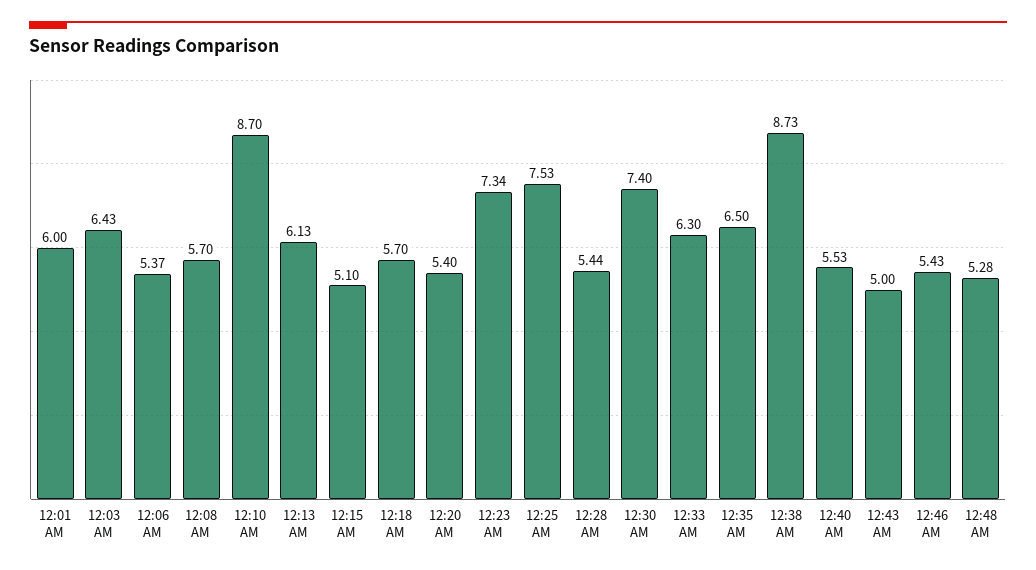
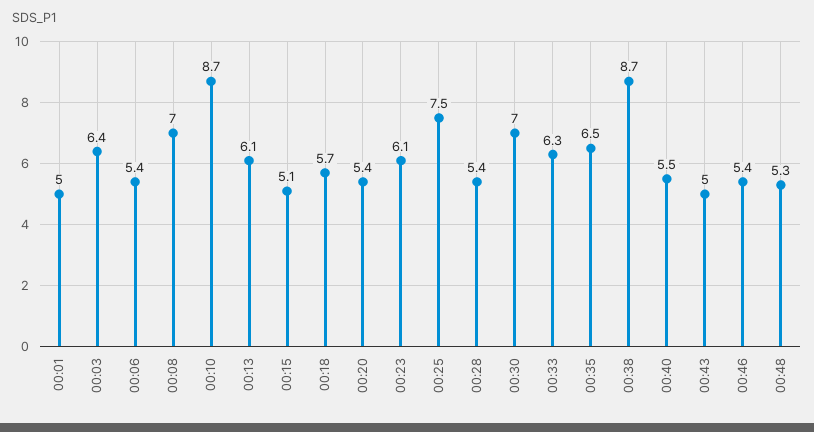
  {
-   "12:01 AM": 6,
+   "12:01 AM": 5,
    "12:03 AM": 6.43,
    "12:06 AM": 5.37,
-   "12:08 AM": 5.7,
+   "12:08 AM": 7,
    "12:10 AM": 8.7,
    "12:13 AM": 6.13,
    "12:15 AM": 5.1,
    "12:18 AM": 5.7,
    "12:20 AM": 5.4,
-   "12:23 AM": 7.34,
+   "12:23 AM": 6.1,
    "12:25 AM": 7.53,
    "12:28 AM": 5.44,
-   "12:30 AM": 7.4,
+   "12:30 AM": 7,
    "12:33 AM": 6.3,
    "12:35 AM": 6.5,
    "12:38 AM": 8.73,
    "12:40 AM": 5.53,
    "12:43 AM": 5,
    "12:46 AM": 5.43,
    "12:48 AM": 5.28
  }

